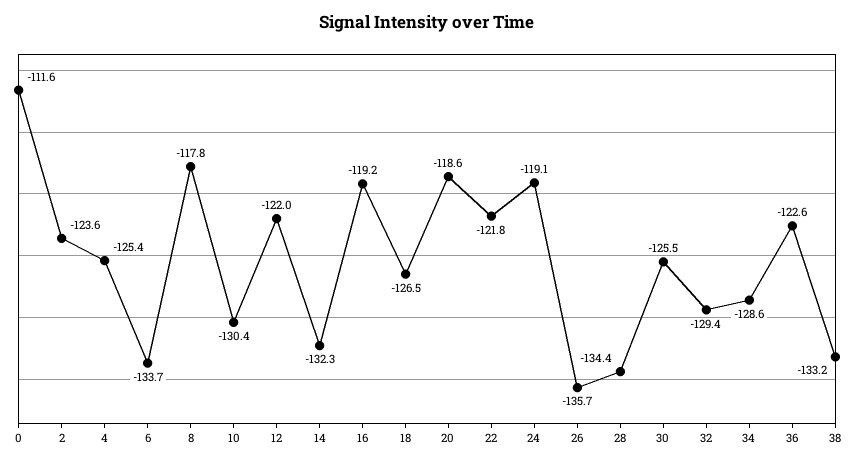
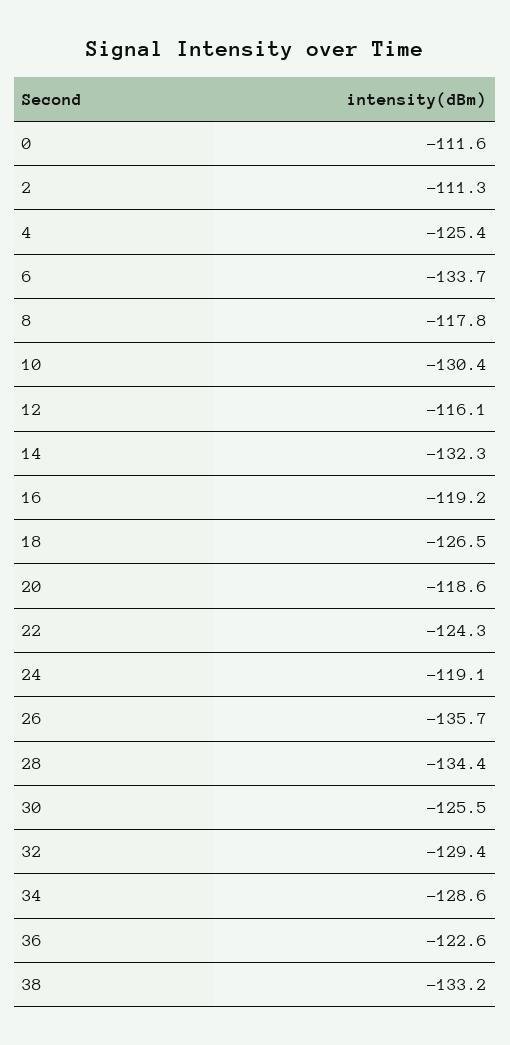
  {
    "0": -111.6,
-   "2": -123.6,
+   "2": -111.3,
    "4": -125.4,
    "6": -133.7,
    "8": -117.8,
    "10": -130.4,
-   "12": -122,
+   "12": -116.1,
    "14": -132.3,
    "16": -119.2,
    "18": -126.5,
    "20": -118.6,
-   "22": -121.8,
+   "22": -124.3,
    "24": -119.1,
    "26": -135.7,
    "28": -134.4,
    "30": -125.5,
    "32": -129.4,
    "34": -128.6,
    "36": -122.6,
    "38": -133.2
  }

